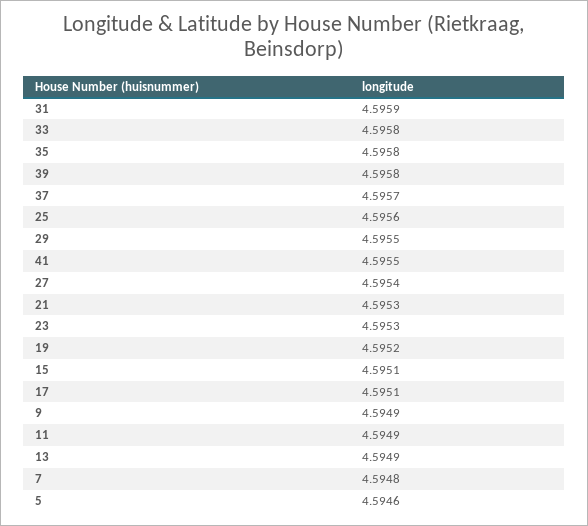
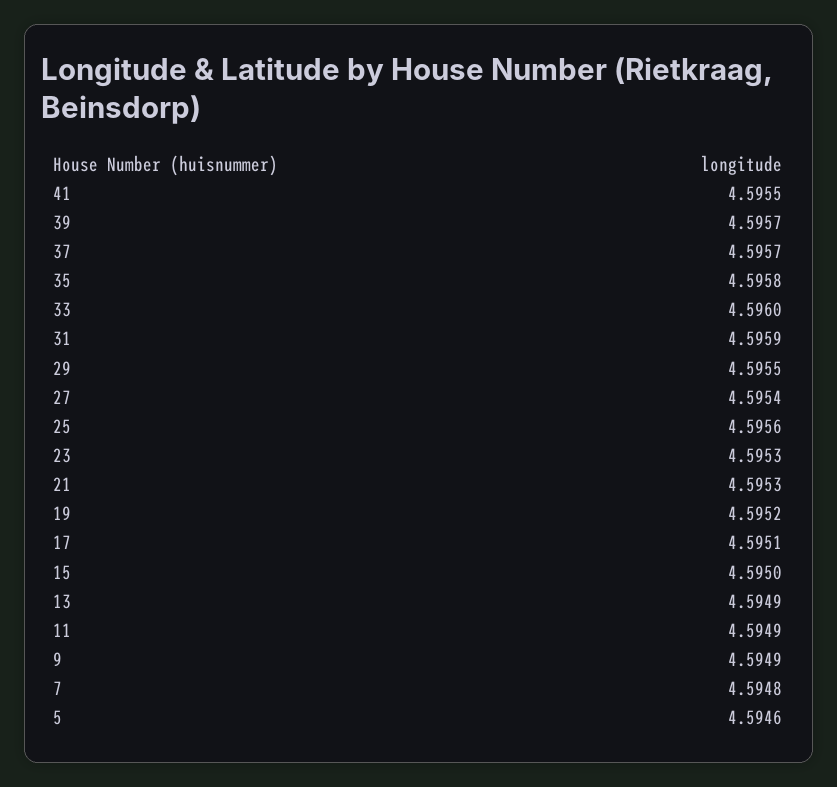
  {
    "31": 4.5959,
-   "33": 4.5958,
+   "33": 4.596,
    "35": 4.5958,
-   "39": 4.5958,
+   "39": 4.5957,
    "37": 4.5957,
    "25": 4.5956,
    "29": 4.5955,
    "41": 4.5955,
    "27": 4.5954,
    "21": 4.5953,
    "23": 4.5953,
    "19": 4.5952,
-   "15": 4.5951,
+   "15": 4.595,
    "17": 4.5951,
    "9": 4.5949,
    "11": 4.5949,
    "13": 4.5949,
    "7": 4.5948,
    "5": 4.5946
  }

